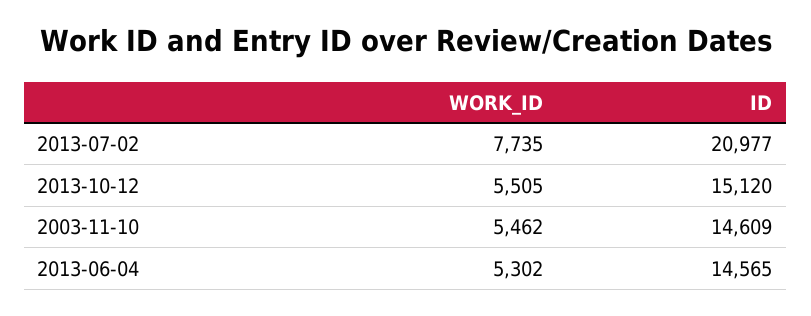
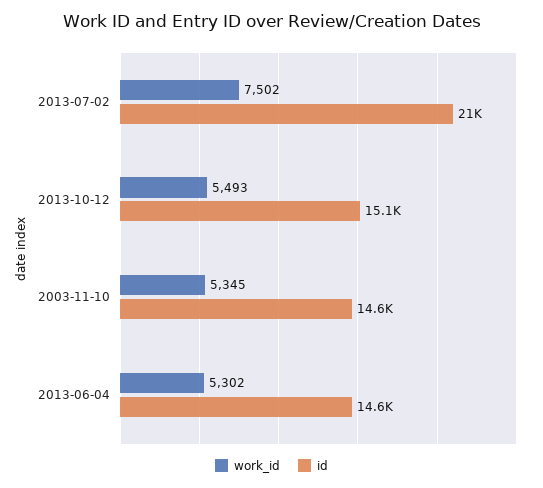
  {
    "WORK_ID": {
-     "2013-07-02": 7735,
+     "2013-07-02": 7502,
-     "2013-10-12": 5505,
+     "2013-10-12": 5493,
-     "2003-11-10": 5462,
+     "2003-11-10": 5345,
      "2013-06-04": 5302
    },
    "ID": {
      "2013-07-02": 20977,
      "2013-10-12": 15120,
      "2003-11-10": 14609,
      "2013-06-04": 14565
    }
  }

